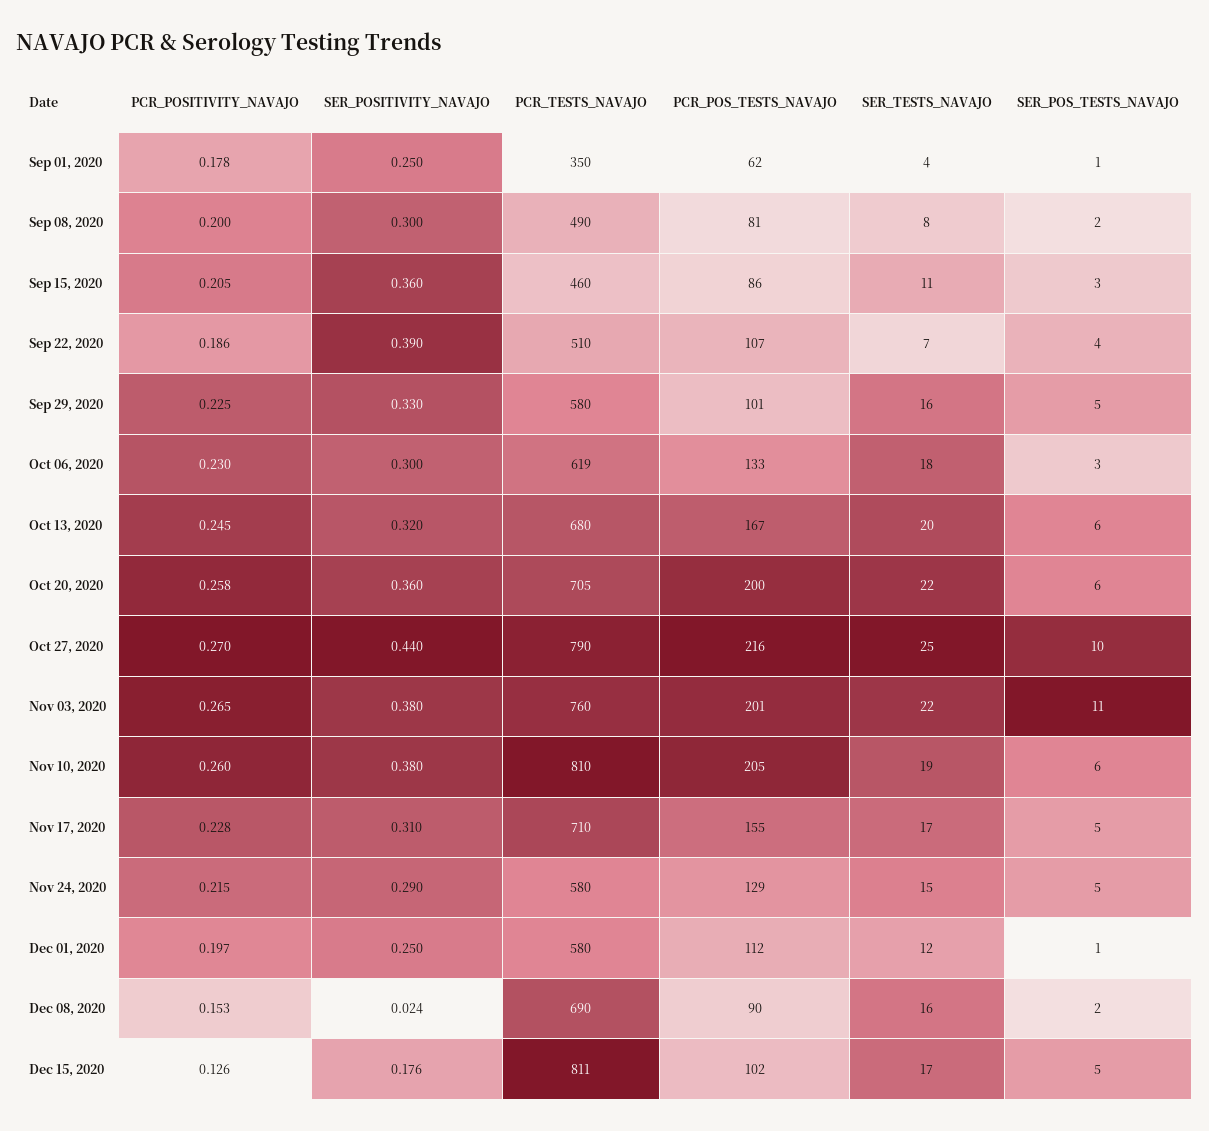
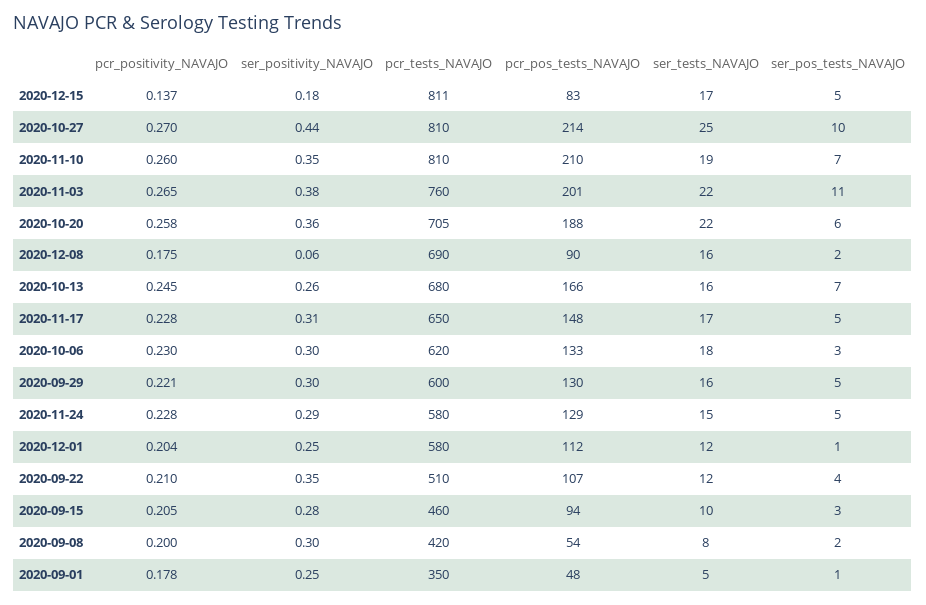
  {
    "PCR_POSITIVITY_NAVAJO": {
      "Sep 01, 2020": 0.178,
      "Sep 08, 2020": 0.2,
      "Sep 15, 2020": 0.205,
-     "Sep 22, 2020": 0.186,
+     "Sep 22, 2020": 0.21,
-     "Sep 29, 2020": 0.225,
+     "Sep 29, 2020": 0.221,
      "Oct 06, 2020": 0.23,
      "Oct 13, 2020": 0.245,
      "Oct 20, 2020": 0.258,
      "Oct 27, 2020": 0.27,
      "Nov 03, 2020": 0.265,
      "Nov 10, 2020": 0.26,
      "Nov 17, 2020": 0.228,
-     "Nov 24, 2020": 0.215,
+     "Nov 24, 2020": 0.228,
-     "Dec 01, 2020": 0.197,
+     "Dec 01, 2020": 0.204,
-     "Dec 08, 2020": 0.153,
+     "Dec 08, 2020": 0.175,
-     "Dec 15, 2020": 0.126
+     "Dec 15, 2020": 0.137
    },
    "SER_POSITIVITY_NAVAJO": {
      "Sep 01, 2020": 0.25,
      "Sep 08, 2020": 0.3,
-     "Sep 15, 2020": 0.36,
+     "Sep 15, 2020": 0.28,
-     "Sep 22, 2020": 0.39,
+     "Sep 22, 2020": 0.35,
-     "Sep 29, 2020": 0.33,
+     "Sep 29, 2020": 0.3,
      "Oct 06, 2020": 0.3,
-     "Oct 13, 2020": 0.32,
+     "Oct 13, 2020": 0.26,
      "Oct 20, 2020": 0.36,
      "Oct 27, 2020": 0.44,
      "Nov 03, 2020": 0.38,
-     "Nov 10, 2020": 0.38,
+     "Nov 10, 2020": 0.35,
      "Nov 17, 2020": 0.31,
      "Nov 24, 2020": 0.29,
      "Dec 01, 2020": 0.25,
-     "Dec 08, 2020": 0.024,
+     "Dec 08, 2020": 0.06,
      "Dec 15, 2020": 0.176
    },
    "PCR_TESTS_NAVAJO": {
      "Sep 01, 2020": 350,
-     "Sep 08, 2020": 490,
+     "Sep 08, 2020": 420,
      "Sep 15, 2020": 460,
      "Sep 22, 2020": 510,
-     "Sep 29, 2020": 580,
+     "Sep 29, 2020": 600,
-     "Oct 06, 2020": 619,
+     "Oct 06, 2020": 620,
      "Oct 13, 2020": 680,
      "Oct 20, 2020": 705,
-     "Oct 27, 2020": 790,
+     "Oct 27, 2020": 810,
      "Nov 03, 2020": 760,
      "Nov 10, 2020": 810,
-     "Nov 17, 2020": 710,
+     "Nov 17, 2020": 650,
      "Nov 24, 2020": 580,
      "Dec 01, 2020": 580,
      "Dec 08, 2020": 690,
      "Dec 15, 2020": 811
    },
    "PCR_POS_TESTS_NAVAJO": {
-     "Sep 01, 2020": 62,
+     "Sep 01, 2020": 48,
-     "Sep 08, 2020": 81,
+     "Sep 08, 2020": 54,
-     "Sep 15, 2020": 86,
+     "Sep 15, 2020": 94,
      "Sep 22, 2020": 107,
-     "Sep 29, 2020": 101,
+     "Sep 29, 2020": 130,
      "Oct 06, 2020": 133,
-     "Oct 13, 2020": 167,
+     "Oct 13, 2020": 166,
-     "Oct 20, 2020": 200,
+     "Oct 20, 2020": 188,
-     "Oct 27, 2020": 216,
+     "Oct 27, 2020": 214,
      "Nov 03, 2020": 201,
-     "Nov 10, 2020": 205,
+     "Nov 10, 2020": 210,
-     "Nov 17, 2020": 155,
+     "Nov 17, 2020": 148,
      "Nov 24, 2020": 129,
      "Dec 01, 2020": 112,
      "Dec 08, 2020": 90,
-     "Dec 15, 2020": 102
+     "Dec 15, 2020": 83
    },
    "SER_TESTS_NAVAJO": {
-     "Sep 01, 2020": 4,
+     "Sep 01, 2020": 5,
      "Sep 08, 2020": 8,
-     "Sep 15, 2020": 11,
+     "Sep 15, 2020": 10,
-     "Sep 22, 2020": 7,
+     "Sep 22, 2020": 12,
      "Sep 29, 2020": 16,
      "Oct 06, 2020": 18,
-     "Oct 13, 2020": 20,
+     "Oct 13, 2020": 16,
      "Oct 20, 2020": 22,
      "Oct 27, 2020": 25,
      "Nov 03, 2020": 22,
      "Nov 10, 2020": 19,
      "Nov 17, 2020": 17,
      "Nov 24, 2020": 15,
      "Dec 01, 2020": 12,
      "Dec 08, 2020": 16,
      "Dec 15, 2020": 17
    },
    "SER_POS_TESTS_NAVAJO": {
      "Sep 01, 2020": 1,
      "Sep 08, 2020": 2,
      "Sep 15, 2020": 3,
      "Sep 22, 2020": 4,
      "Sep 29, 2020": 5,
      "Oct 06, 2020": 3,
-     "Oct 13, 2020": 6,
+     "Oct 13, 2020": 7,
      "Oct 20, 2020": 6,
      "Oct 27, 2020": 10,
      "Nov 03, 2020": 11,
-     "Nov 10, 2020": 6,
+     "Nov 10, 2020": 7,
      "Nov 17, 2020": 5,
      "Nov 24, 2020": 5,
      "Dec 01, 2020": 1,
      "Dec 08, 2020": 2,
      "Dec 15, 2020": 5
    }
  }

